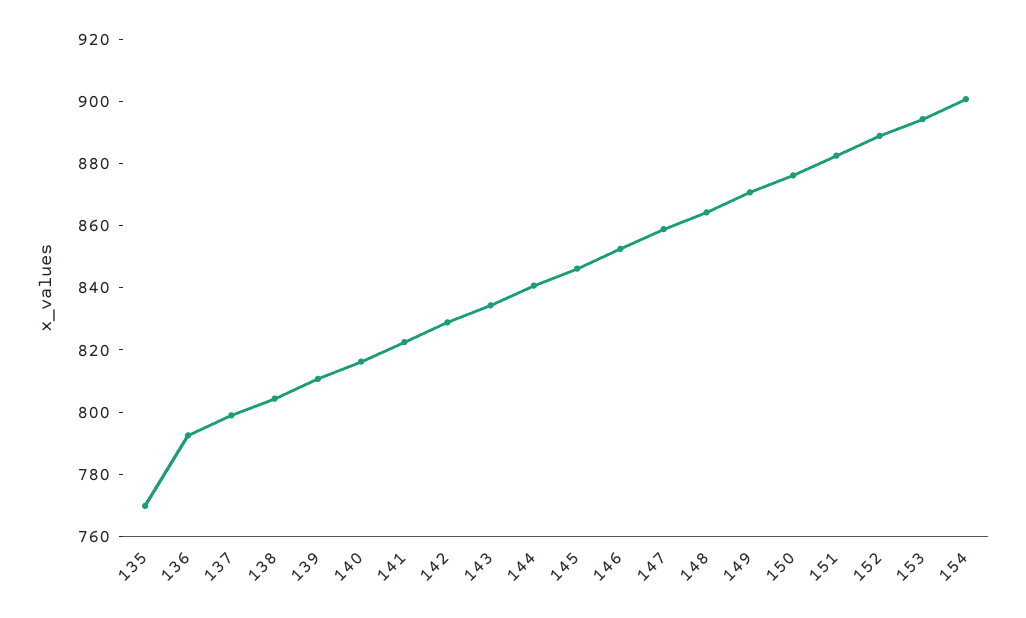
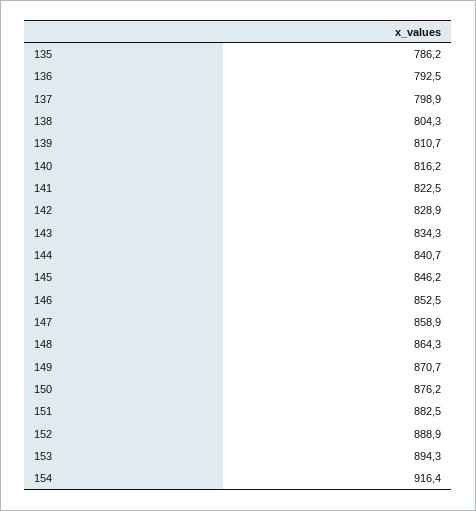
  {
-   "135": 770,
+   "135": 786.2,
    "136": 792.5,
    "137": 798.9,
    "138": 804.3,
    "139": 810.7,
    "140": 816.2,
    "141": 822.5,
    "142": 828.9,
    "143": 834.3,
    "144": 840.7,
    "145": 846.2,
    "146": 852.5,
    "147": 858.9,
    "148": 864.3,
    "149": 870.7,
    "150": 876.2,
    "151": 882.5,
    "152": 888.9,
    "153": 894.3,
-   "154": 900
+   "154": 916.4
  }

